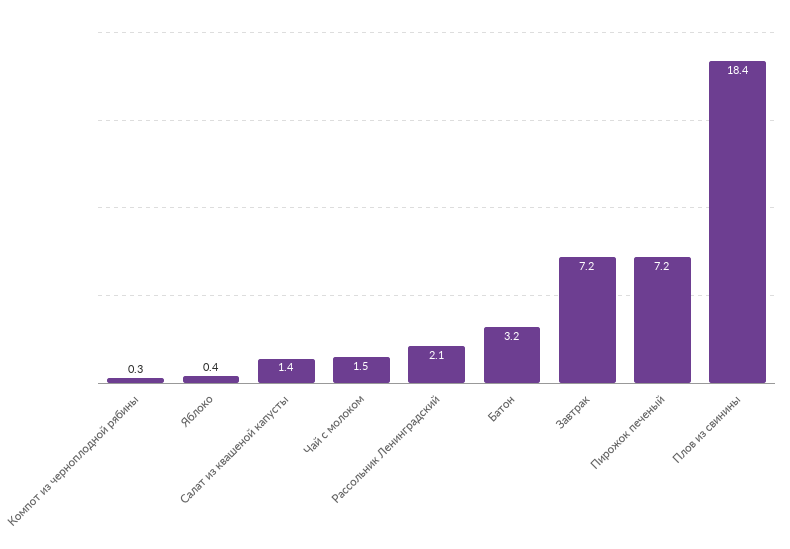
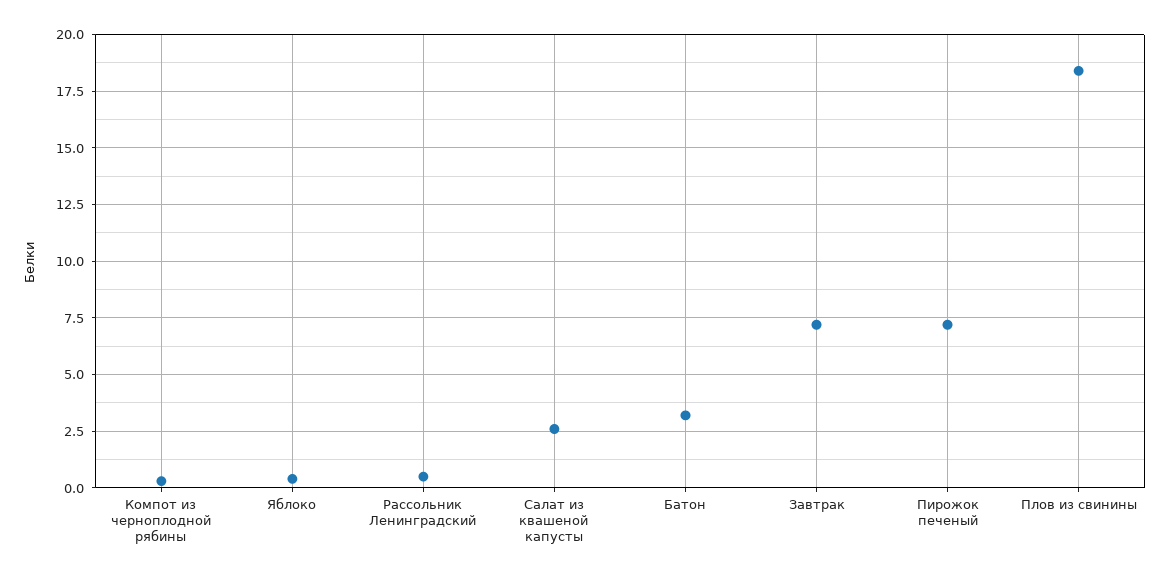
  {
    "Компот из черноплодной рябины": 0.3,
    "Яблоко": 0.4,
-   "Салат из квашеной капусты": 1.4,
+   "Салат из квашеной капусты": 2.5,
-   "Чай с молоком": 1.5,
-   "Рассольник Ленинградский": 2.1,
+   "Рассольник Ленинградский": 0.5,
    "Батон": 3.2,
    "Завтрак": 7.2,
    "Пирожок печеный": 7.2,
    "Плов из свинины": 18.4
  }

